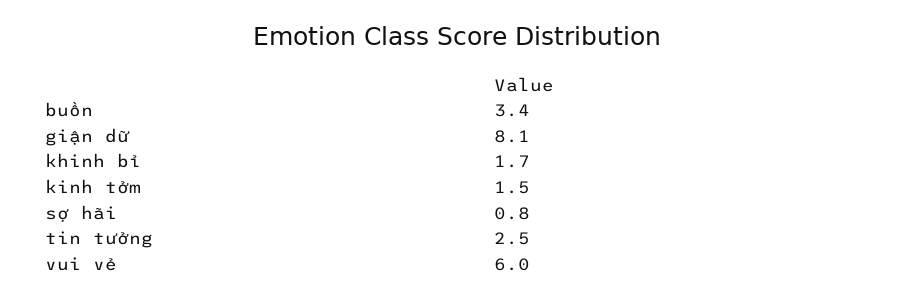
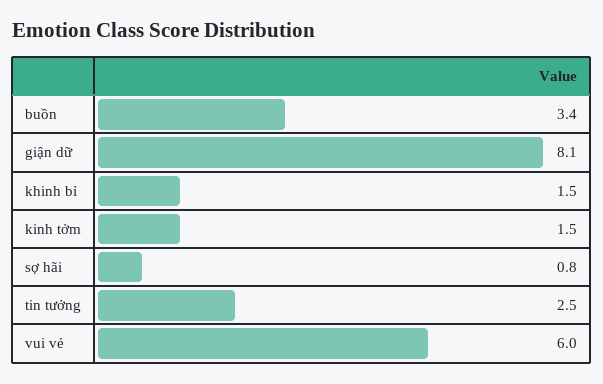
  {
    "buồn": 3.4,
    "giận dữ": 8.1,
-   "khinh bỉ": 1.7,
+   "khinh bỉ": 1.5,
    "kinh tởm": 1.5,
    "sợ hãi": 0.8,
    "tin tưởng": 2.5,
    "vui vẻ": 6
  }

